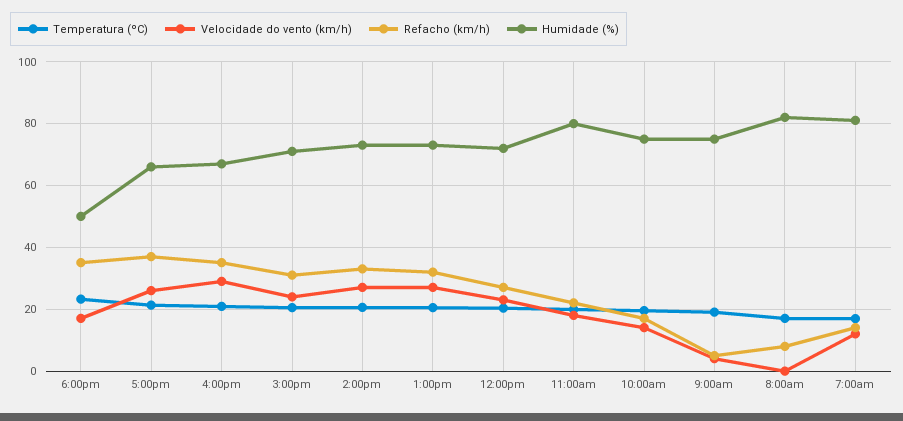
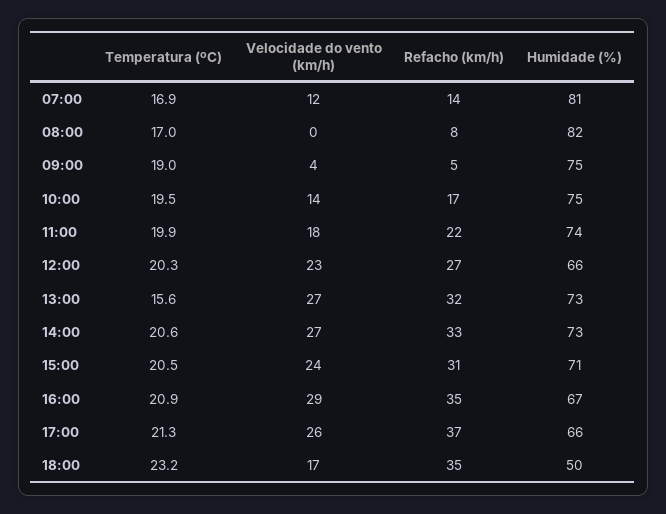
  {
    "Temperatura (ºC)": {
      "6:00pm": 23.2,
      "5:00pm": 21.3,
      "4:00pm": 20.9,
      "3:00pm": 20.5,
      "2:00pm": 20.6,
-     "1:00pm": 20,
+     "1:00pm": 15.6,
      "12:00pm": 20.3,
      "11:00am": 19.9,
      "10:00am": 19.5,
      "9:00am": 19,
      "8:00am": 17,
      "7:00am": 16.9
    },
    "Velocidade do vento (km/h)": {
      "6:00pm": 17,
      "5:00pm": 26,
      "4:00pm": 29,
      "3:00pm": 24,
      "2:00pm": 27,
      "1:00pm": 27,
      "12:00pm": 23,
      "11:00am": 18,
      "10:00am": 14,
      "9:00am": 4,
      "8:00am": 0,
      "7:00am": 12
    },
    "Refacho (km/h)": {
      "6:00pm": 35,
      "5:00pm": 37,
      "4:00pm": 35,
      "3:00pm": 31,
      "2:00pm": 33,
      "1:00pm": 32,
      "12:00pm": 27,
      "11:00am": 22,
      "10:00am": 17,
      "9:00am": 5,
      "8:00am": 8,
      "7:00am": 14
    },
    "Humidade (%)": {
      "6:00pm": 50,
      "5:00pm": 66,
      "4:00pm": 67,
      "3:00pm": 71,
      "2:00pm": 73,
      "1:00pm": 73,
-     "12:00pm": 72,
+     "12:00pm": 66,
-     "11:00am": 80,
+     "11:00am": 74,
      "10:00am": 75,
      "9:00am": 75,
      "8:00am": 82,
      "7:00am": 81
    }
  }

